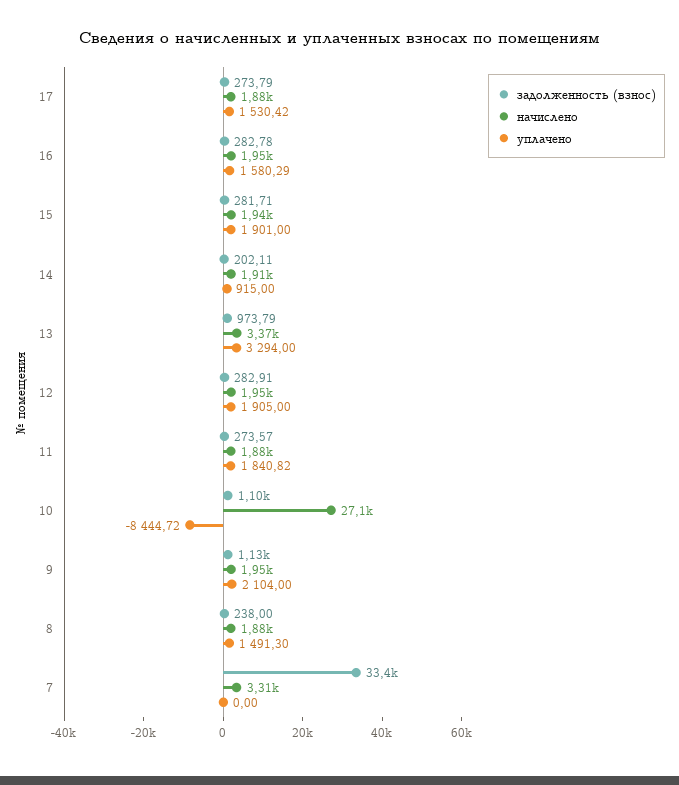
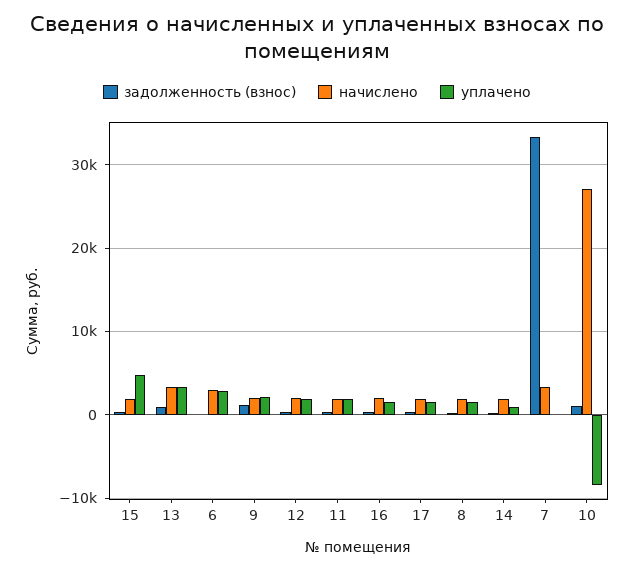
  {
    "задолженность (взнос)": {
      "17": 273.79,
      "16": 282.78,
      "15": 281.71,
      "14": 202.11,
      "13": 973.79,
      "12": 282.91,
      "11": 273.57,
      "10": 1100,
      "9": 1130,
      "8": 238,
-     "7": 33400
+     "7": 33400,
+     "6": 0
    },
    "начислено": {
      "17": 1880,
      "16": 1950,
      "15": 1940,
      "14": 1910,
      "13": 3370,
      "12": 1950,
      "11": 1880,
      "10": 27100,
      "9": 1950,
      "8": 1880,
-     "7": 3310
+     "7": 3310,
+     "6": 3000
    },
    "уплачено": {
      "17": 1530.42,
      "16": 1580.29,
-     "15": 1901,
+     "15": 5000,
      "14": 915,
      "13": 3294,
      "12": 1905,
      "11": 1840.82,
      "10": -8444.72,
      "9": 2104,
      "8": 1491.3,
-     "7": 0
+     "7": 0,
+     "6": 3000
    }
  }

